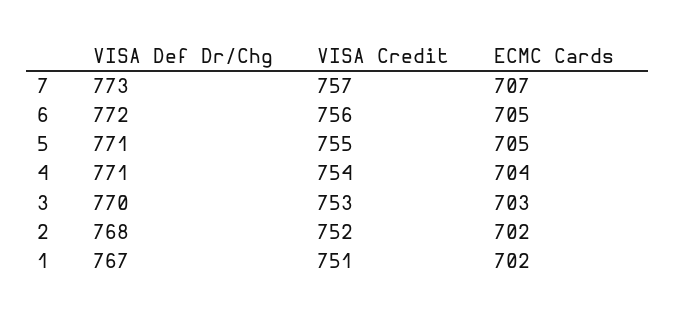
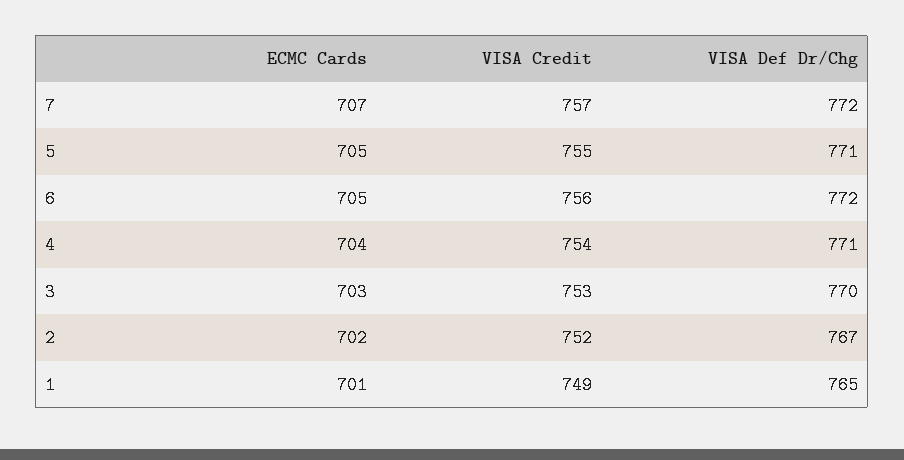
  {
    "VISA Def Dr/Chg": {
-     "7": 773,
+     "7": 772,
      "6": 772,
      "5": 771,
      "4": 771,
      "3": 770,
-     "2": 768,
+     "2": 767,
-     "1": 767
+     "1": 765
    },
    "VISA Credit": {
      "7": 757,
      "6": 756,
      "5": 755,
      "4": 754,
      "3": 753,
      "2": 752,
-     "1": 751
+     "1": 749
    },
    "ECMC Cards": {
      "7": 707,
      "6": 705,
      "5": 705,
      "4": 704,
      "3": 703,
      "2": 702,
-     "1": 702
+     "1": 701
    }
  }

